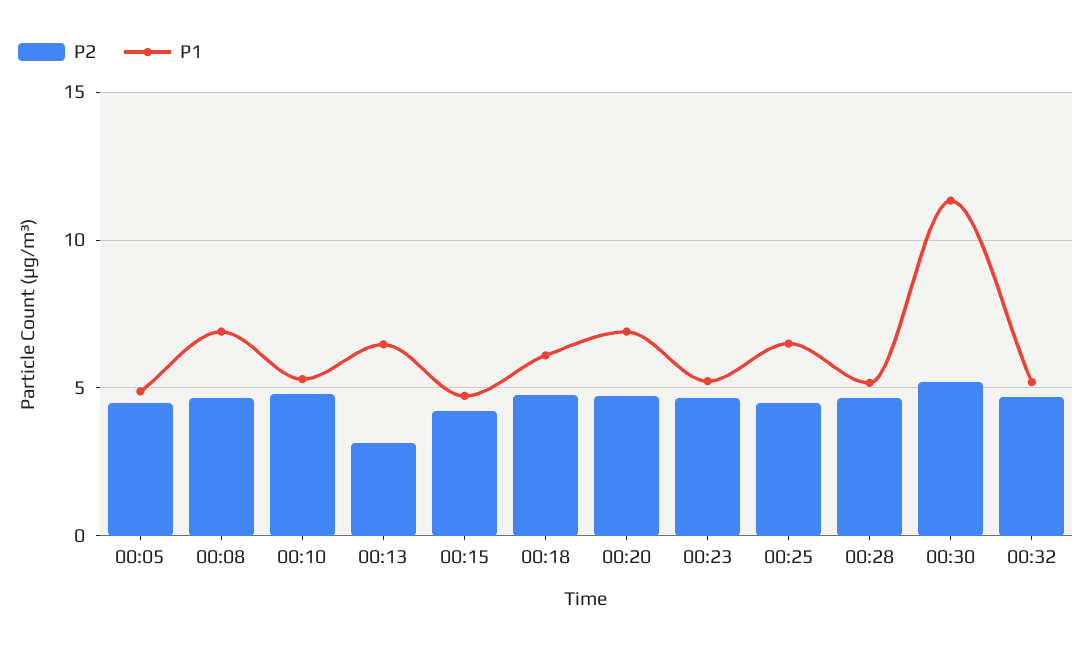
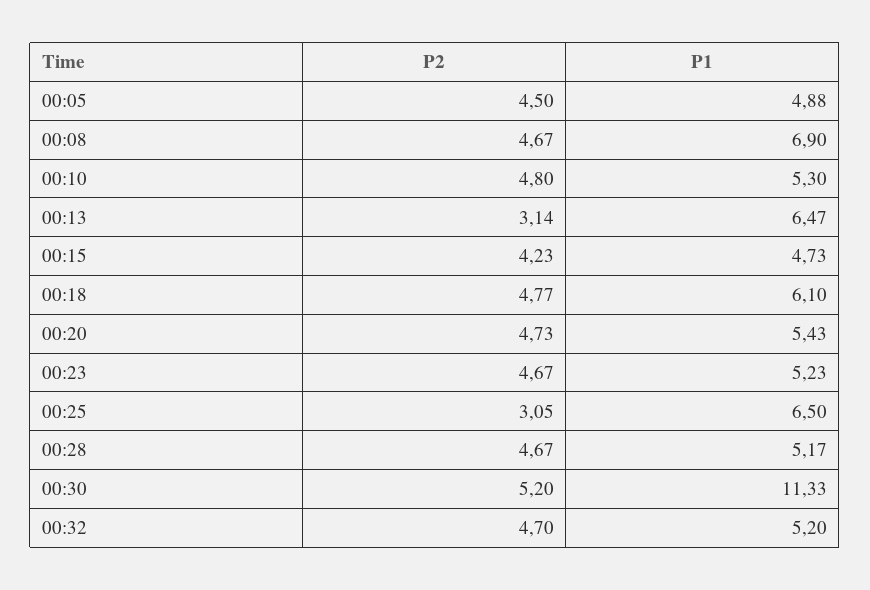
  {
    "P2": {
      "00:05": 4.5,
      "00:08": 4.67,
      "00:10": 4.8,
      "00:13": 3.14,
      "00:15": 4.23,
      "00:18": 4.77,
      "00:20": 4.73,
      "00:23": 4.67,
-     "00:25": 4.5,
+     "00:25": 3.05,
      "00:28": 4.67,
      "00:30": 5.2,
      "00:32": 4.7
    },
    "P1": {
      "00:05": 4.88,
      "00:08": 6.9,
      "00:10": 5.3,
      "00:13": 6.47,
      "00:15": 4.73,
      "00:18": 6.1,
-     "00:20": 7,
+     "00:20": 5.43,
      "00:23": 5.23,
      "00:25": 6.5,
      "00:28": 5.17,
      "00:30": 11.33,
      "00:32": 5.2
    }
  }

